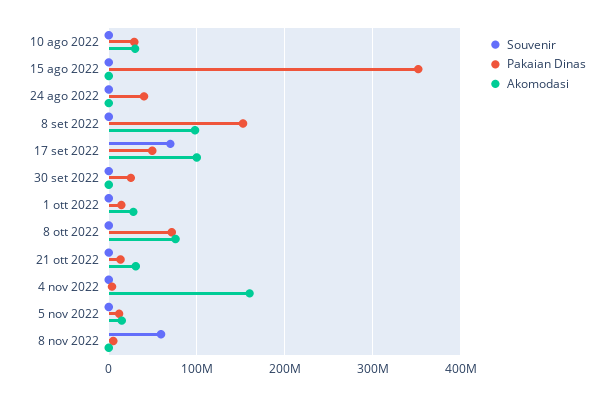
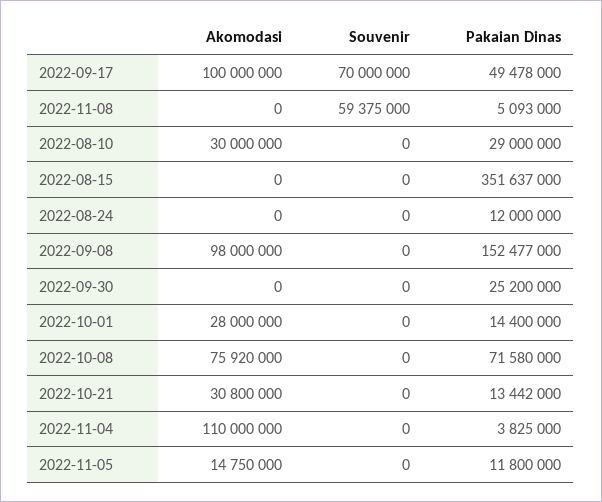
  {
    "Souvenir": {
      "10 ago 2022": 0,
      "15 ago 2022": 0,
      "24 ago 2022": 0,
      "8 set 2022": 0,
      "17 set 2022": 70000000,
      "30 set 2022": 0,
      "1 ott 2022": 0,
      "8 ott 2022": 0,
      "21 ott 2022": 0,
      "4 nov 2022": 0,
      "5 nov 2022": 0,
      "8 nov 2022": 59375000
    },
    "Pakaian Dinas": {
      "10 ago 2022": 29000000,
      "15 ago 2022": 351637000,
-     "24 ago 2022": 40000000,
+     "24 ago 2022": 12000000,
      "8 set 2022": 152477000,
      "17 set 2022": 49478000,
      "30 set 2022": 25200000,
      "1 ott 2022": 14400000,
      "8 ott 2022": 71580000,
      "21 ott 2022": 13442000,
      "4 nov 2022": 3825000,
      "5 nov 2022": 11800000,
      "8 nov 2022": 5093000
    },
    "Akomodasi": {
      "10 ago 2022": 30000000,
      "15 ago 2022": 0,
      "24 ago 2022": 0,
      "8 set 2022": 98000000,
      "17 set 2022": 100000000,
      "30 set 2022": 0,
      "1 ott 2022": 28000000,
      "8 ott 2022": 75920000,
      "21 ott 2022": 30800000,
-     "4 nov 2022": 160000000,
+     "4 nov 2022": 110000000,
      "5 nov 2022": 14750000,
      "8 nov 2022": 0
    }
  }

